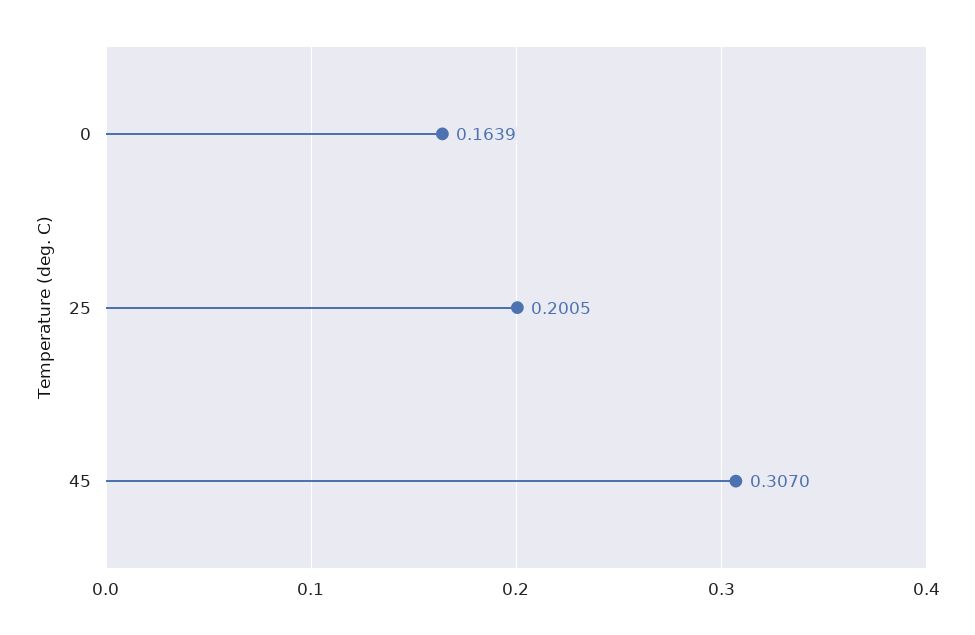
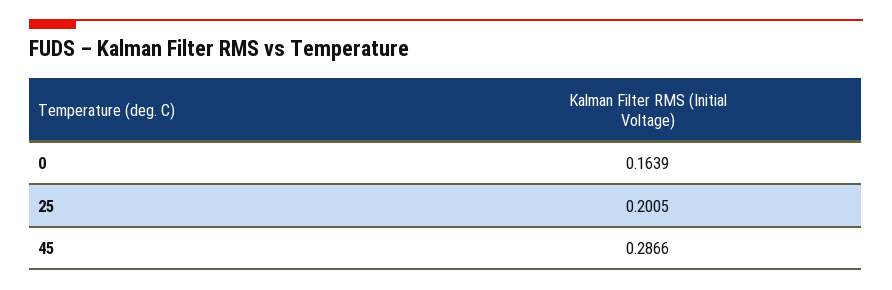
  {
    "0": 0.1639,
    "25": 0.2005,
-   "45": 0.307
+   "45": 0.2866
  }

